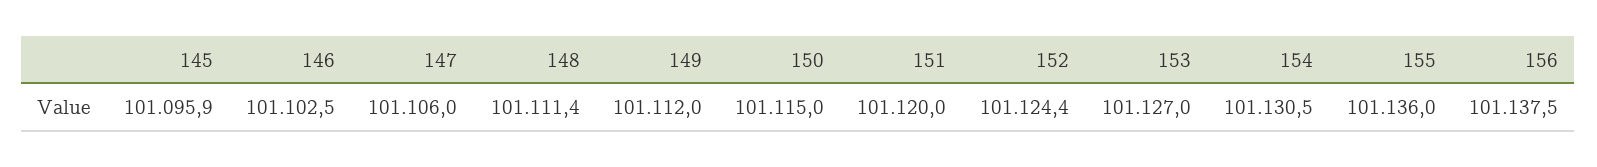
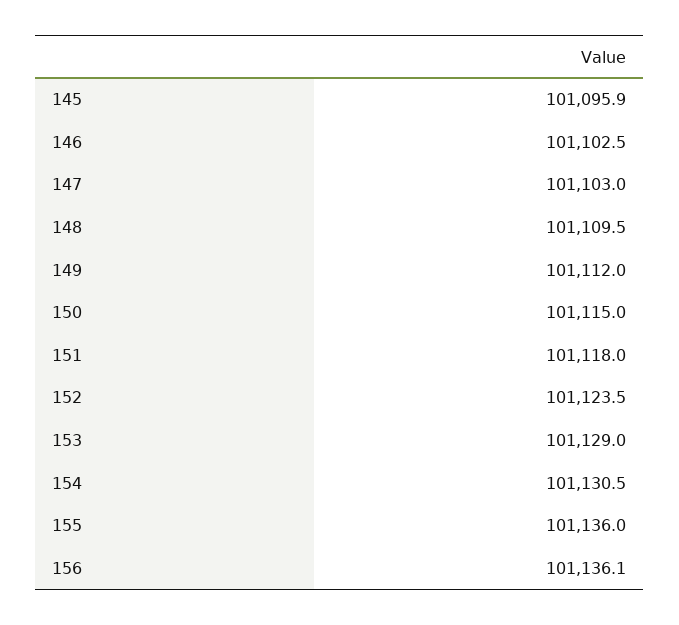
  {
    "145": 101095.9,
    "146": 101102.5,
-   "147": 101106,
+   "147": 101103,
-   "148": 101111.4,
+   "148": 101109.5,
    "149": 101112,
    "150": 101115,
-   "151": 101120,
+   "151": 101118,
-   "152": 101124.4,
+   "152": 101123.5,
-   "153": 101127,
+   "153": 101129,
    "154": 101130.5,
    "155": 101136,
-   "156": 101137.5
+   "156": 101136.1
  }

